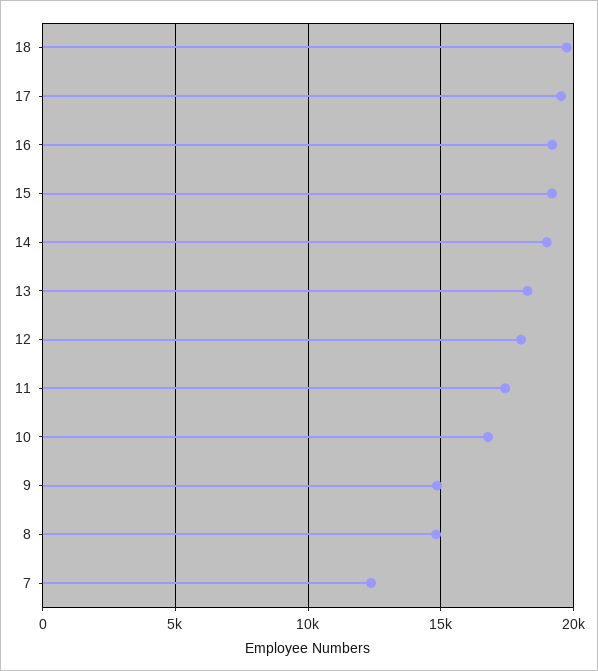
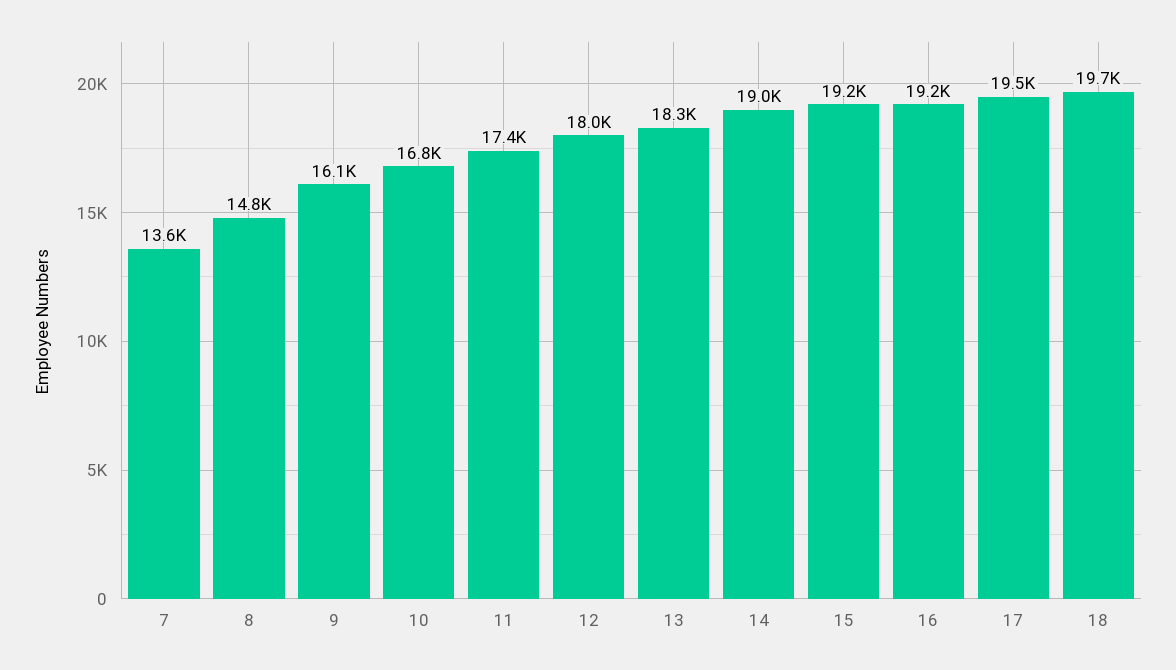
  {
    "18": 19700,
    "17": 19500,
    "16": 19200,
    "15": 19200,
    "14": 19000,
    "13": 18300,
    "12": 18000,
    "11": 17400,
    "10": 16800,
-   "9": 15000,
+   "9": 16100,
    "8": 14800,
-   "7": 12500
+   "7": 13600
  }

